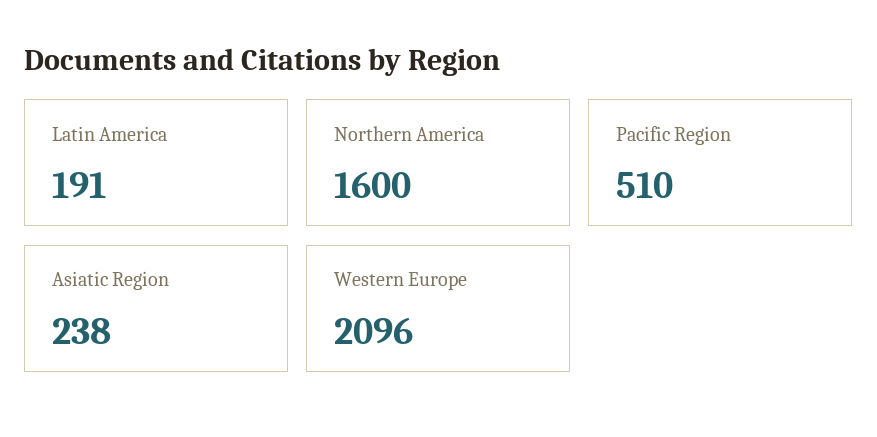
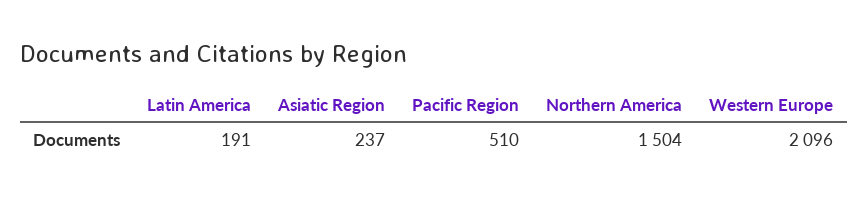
  {
    "Latin America": 191,
-   "Northern America": 1600,
+   "Northern America": 1504,
    "Pacific Region": 510,
-   "Asiatic Region": 238,
+   "Asiatic Region": 237,
    "Western Europe": 2096
  }

